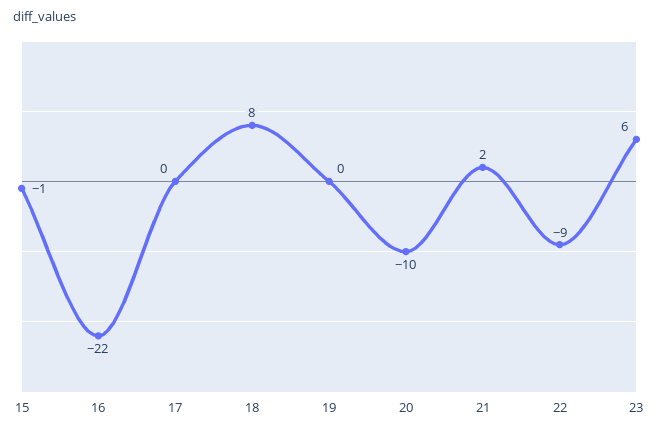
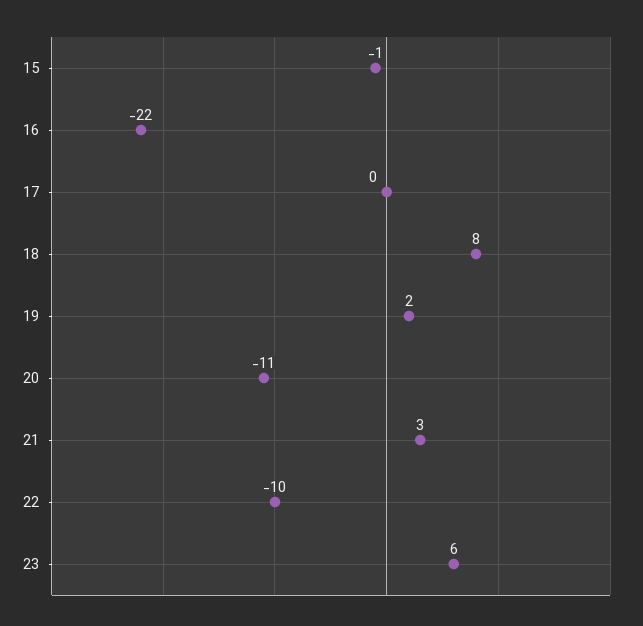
  {
    "15": -1,
    "16": -22,
    "17": 0,
    "18": 8,
-   "19": 0,
+   "19": 2,
-   "20": -10,
+   "20": -11,
-   "21": 2,
+   "21": 3,
-   "22": -9,
+   "22": -10,
    "23": 6
  }

